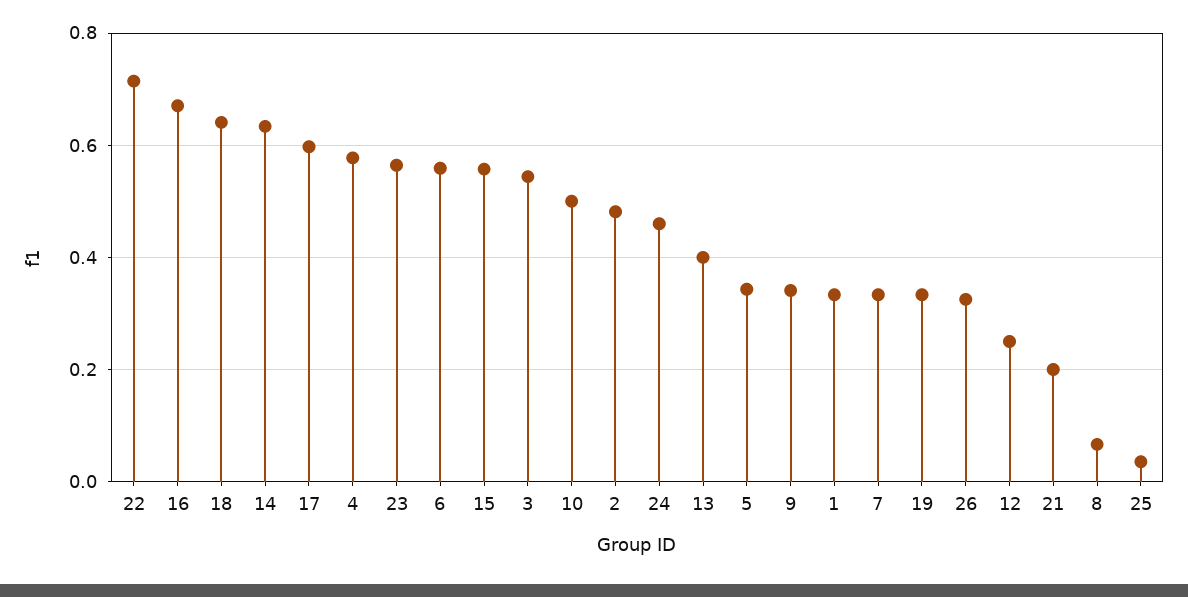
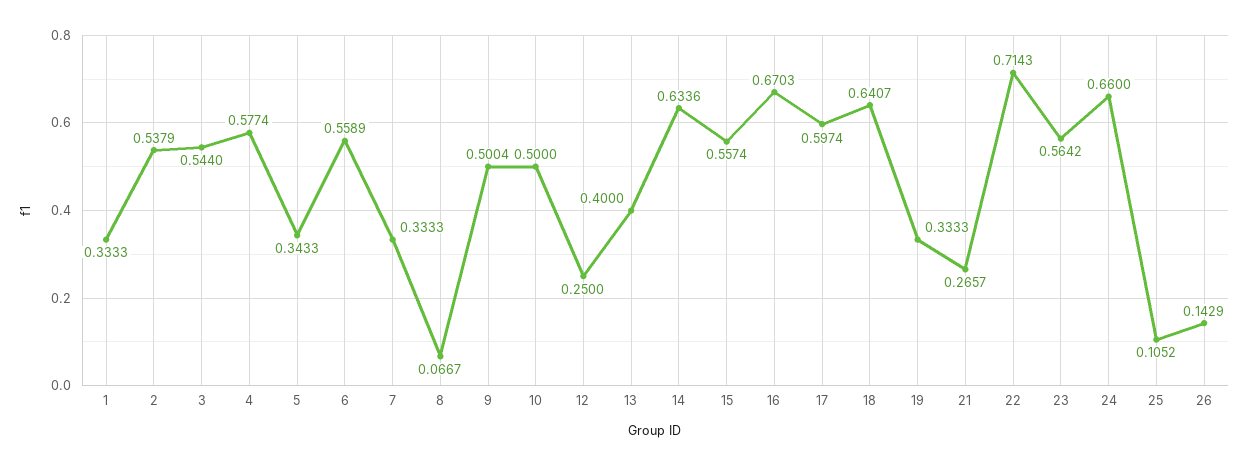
  {
    "22": 0.7143,
    "16": 0.6703,
    "18": 0.6407,
    "14": 0.6336,
    "17": 0.5974,
    "4": 0.5774,
    "23": 0.5642,
    "6": 0.5589,
    "15": 0.5574,
    "3": 0.544,
    "10": 0.5,
-   "2": 0.48,
+   "2": 0.5379,
-   "24": 0.46,
+   "24": 0.66,
    "13": 0.4,
    "5": 0.3433,
-   "9": 0.34,
+   "9": 0.5004,
    "1": 0.3333,
    "7": 0.3333,
    "19": 0.3333,
-   "26": 0.32,
+   "26": 0.1429,
    "12": 0.25,
-   "21": 0.2,
+   "21": 0.2657,
    "8": 0.0667,
-   "25": 0.04
+   "25": 0.1052
  }

